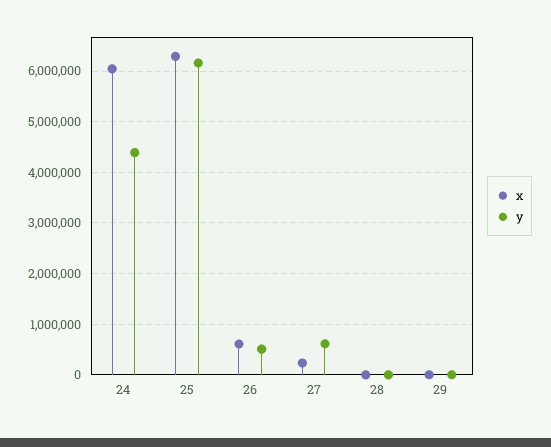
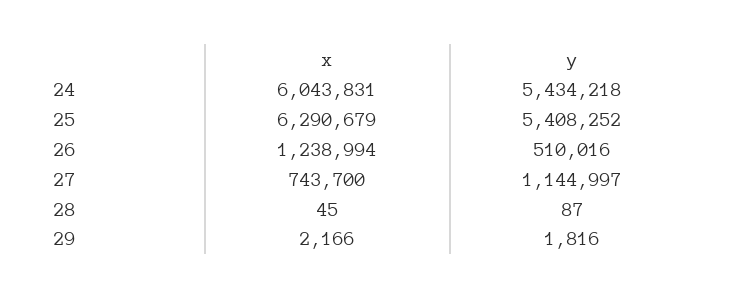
  {
    "x": {
      "24": 6043831,
      "25": 6290679,
-     "26": 600000,
+     "26": 1238994,
-     "27": 200000,
+     "27": 743700,
      "28": 45,
      "29": 2166
    },
    "y": {
-     "24": 4400000,
+     "24": 5434218,
-     "25": 6200000,
+     "25": 5408252,
      "26": 510016,
-     "27": 600000,
+     "27": 1144997,
      "28": 87,
      "29": 1816
    }
  }

